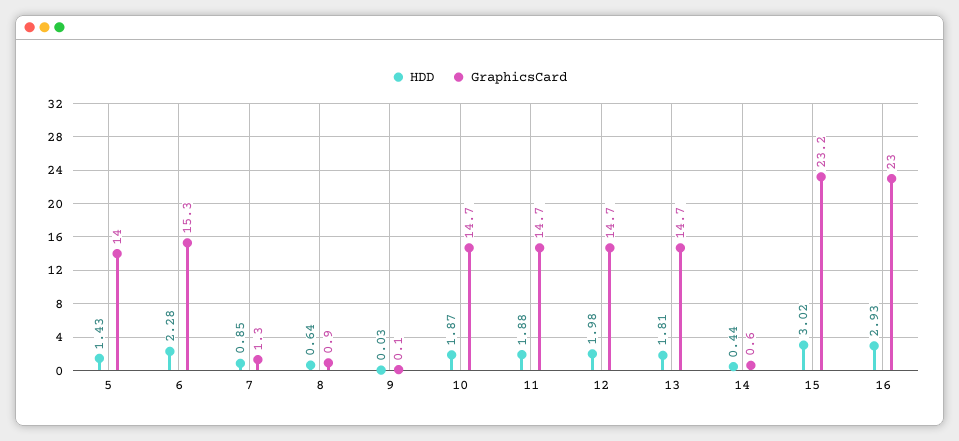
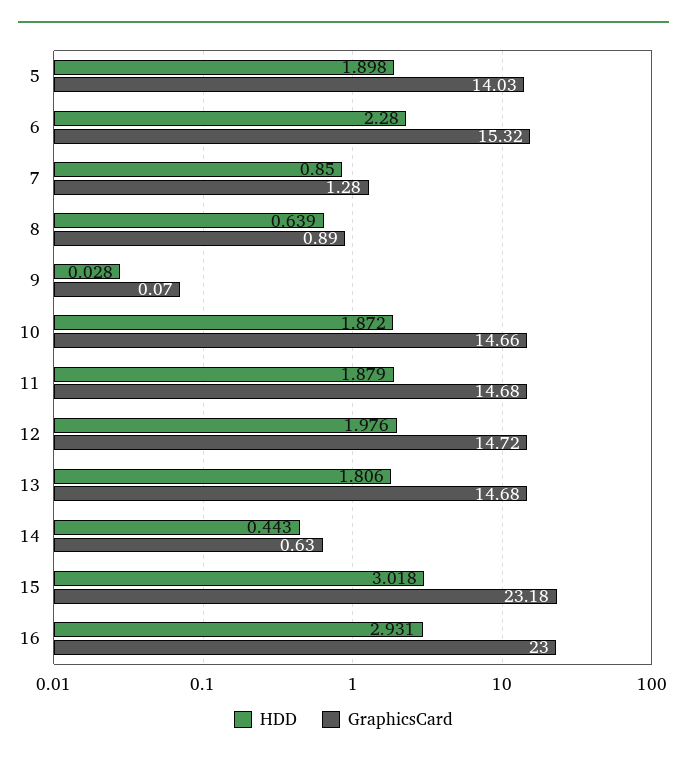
  {
    "HDD": {
-     "5": 1.43,
+     "5": 1.898,
      "6": 2.28,
      "7": 0.85,
      "8": 0.639,
      "9": 0.028,
      "10": 1.872,
      "11": 1.879,
      "12": 1.976,
      "13": 1.806,
      "14": 0.443,
      "15": 3.018,
      "16": 2.931
    },
    "GraphicsCard": {
      "5": 14.03,
      "6": 15.32,
      "7": 1.28,
      "8": 0.89,
      "9": 0.07,
      "10": 14.66,
      "11": 14.68,
      "12": 14.72,
      "13": 14.68,
      "14": 0.63,
      "15": 23.18,
      "16": 23
    }
  }

